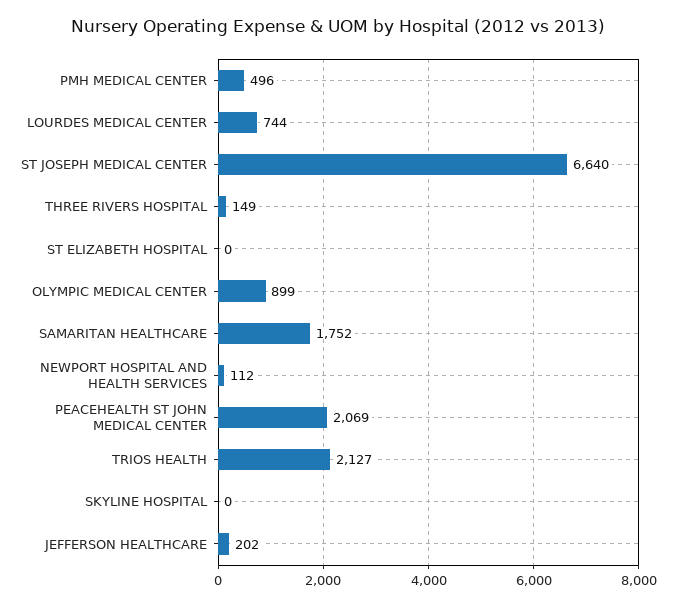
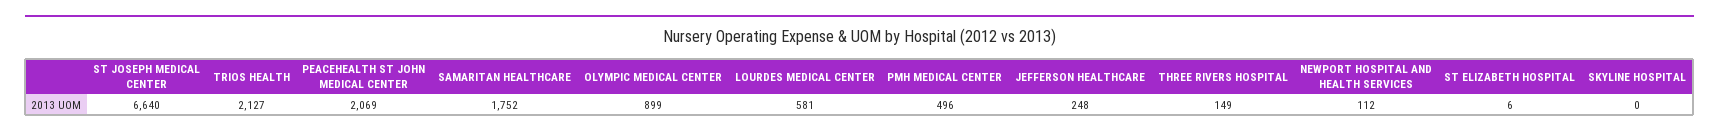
  {
    "PMH MEDICAL CENTER": 496,
-   "LOURDES MEDICAL CENTER": 744,
+   "LOURDES MEDICAL CENTER": 581,
    "ST JOSEPH MEDICAL CENTER": 6640,
    "THREE RIVERS HOSPITAL": 149,
-   "ST ELIZABETH HOSPITAL": 0,
+   "ST ELIZABETH HOSPITAL": 6,
    "OLYMPIC MEDICAL CENTER": 899,
    "SAMARITAN HEALTHCARE": 1752,
    "NEWPORT HOSPITAL AND HEALTH SERVICES": 112,
    "PEACEHEALTH ST JOHN MEDICAL CENTER": 2069,
    "TRIOS HEALTH": 2127,
    "SKYLINE HOSPITAL": 0,
-   "JEFFERSON HEALTHCARE": 202
+   "JEFFERSON HEALTHCARE": 248
  }

